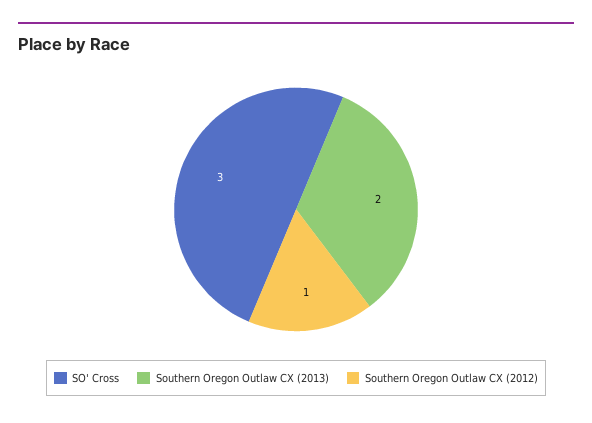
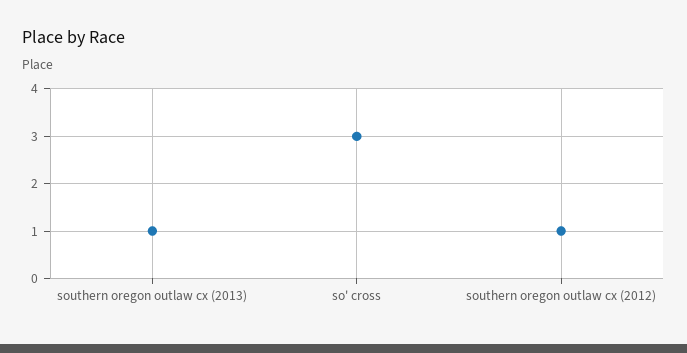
  {
    "SO' Cross": 3,
-   "Southern Oregon Outlaw CX (2013)": 2,
+   "Southern Oregon Outlaw CX (2013)": 1,
    "Southern Oregon Outlaw CX (2012)": 1
  }

